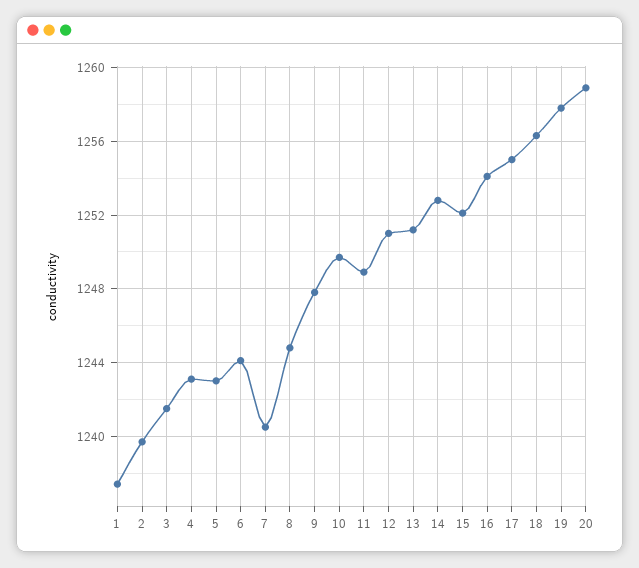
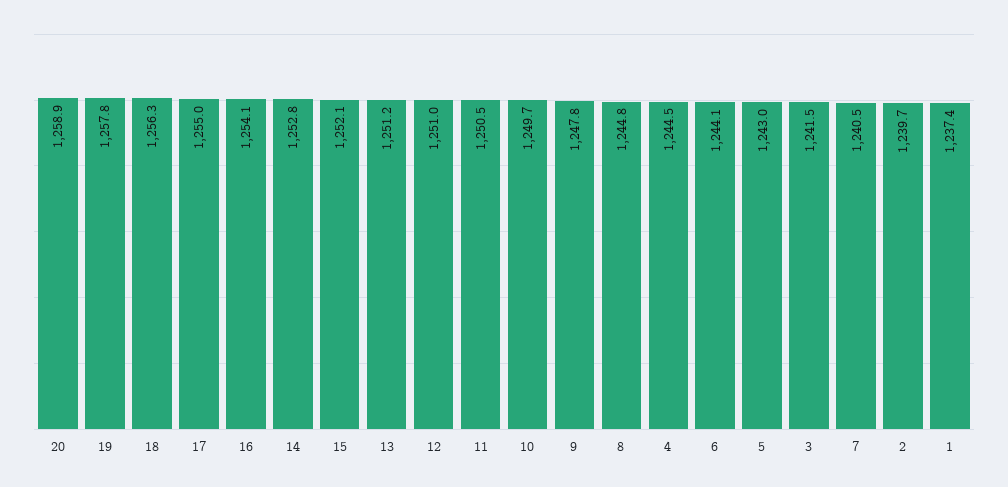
  {
    "1": 1237.4,
    "2": 1239.7,
    "3": 1241.5,
-   "4": 1243,
+   "4": 1244.5,
    "5": 1243,
    "6": 1244.1,
    "7": 1240.5,
    "8": 1244.8,
    "9": 1247.8,
    "10": 1249.7,
-   "11": 1249,
+   "11": 1250.5,
    "12": 1251,
    "13": 1251.2,
    "14": 1252.8,
    "15": 1252.1,
    "16": 1254.1,
    "17": 1255,
    "18": 1256.3,
    "19": 1257.8,
    "20": 1258.9
  }

